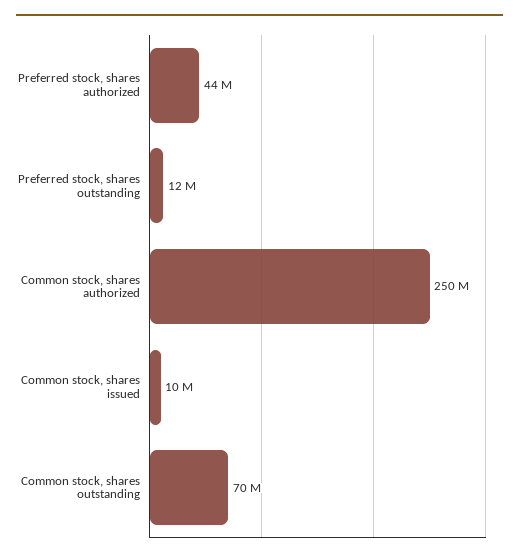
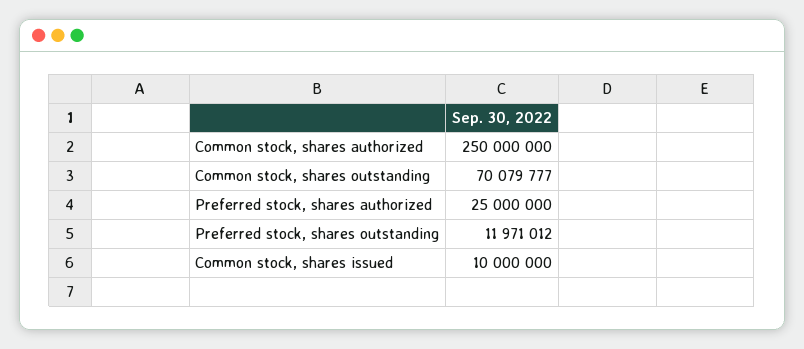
  {
-   "Preferred stock, shares authorized": 44000000,
+   "Preferred stock, shares authorized": 25000000,
    "Preferred stock, shares outstanding": 11971012,
    "Common stock, shares authorized": 250000000,
    "Common stock, shares issued": 10000000,
    "Common stock, shares outstanding": 70079777
  }

